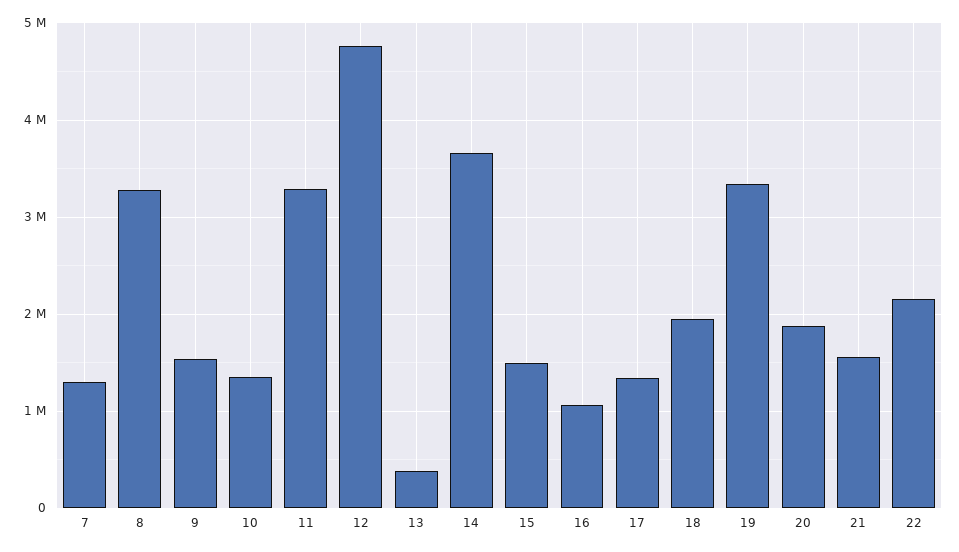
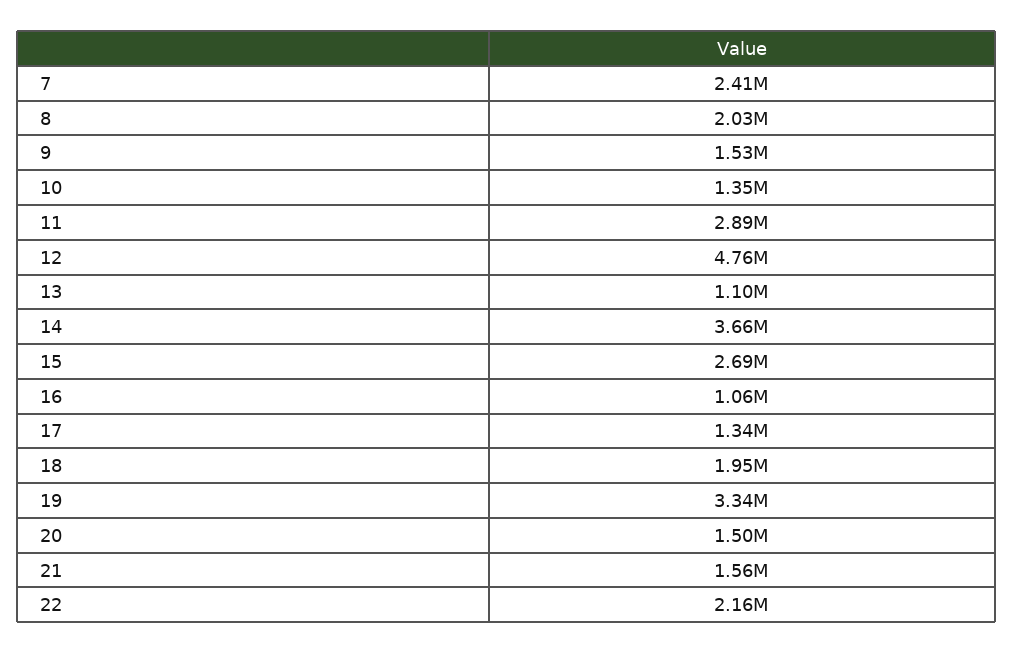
  {
-   "7": 1300000,
+   "7": 2410000,
-   "8": 3300000,
+   "8": 2030000,
    "9": 1530000,
    "10": 1350000,
-   "11": 3300000,
+   "11": 2890000,
    "12": 4760000,
-   "13": 400000,
+   "13": 1100000,
    "14": 3660000,
-   "15": 1500000,
+   "15": 2690000,
    "16": 1060000,
    "17": 1340000,
    "18": 1950000,
    "19": 3340000,
-   "20": 1900000,
+   "20": 1500000,
    "21": 1560000,
    "22": 2160000
  }

